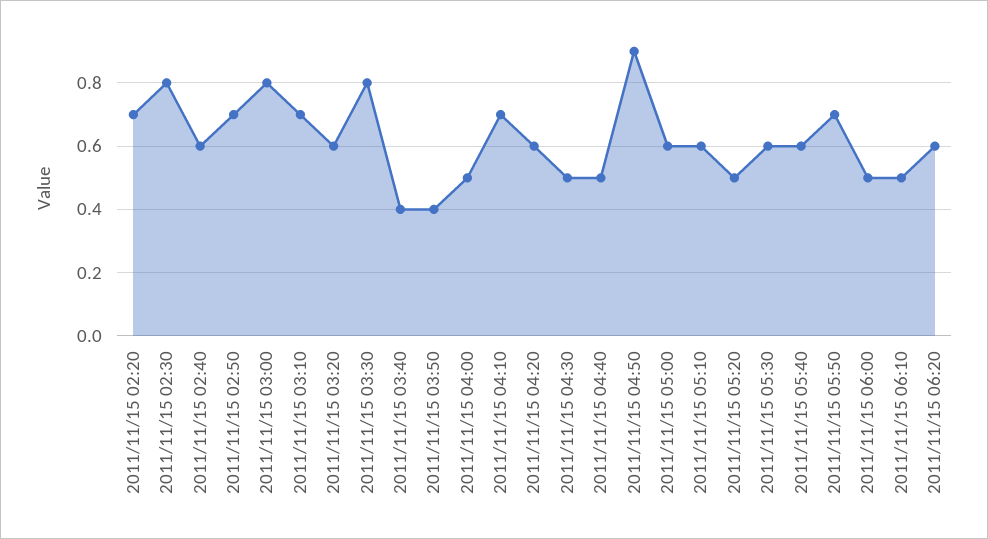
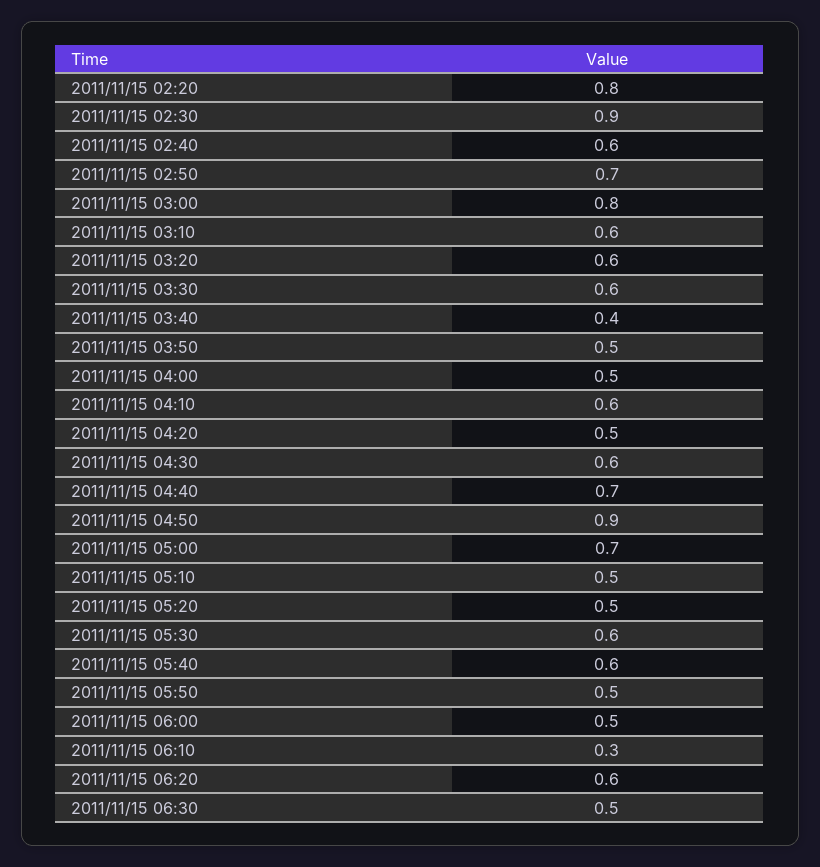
  {
-   "2011/11/15 02:20": 0.7,
+   "2011/11/15 02:20": 0.8,
-   "2011/11/15 02:30": 0.8,
+   "2011/11/15 02:30": 0.9,
    "2011/11/15 02:40": 0.6,
    "2011/11/15 02:50": 0.7,
    "2011/11/15 03:00": 0.8,
-   "2011/11/15 03:10": 0.7,
+   "2011/11/15 03:10": 0.6,
    "2011/11/15 03:20": 0.6,
-   "2011/11/15 03:30": 0.8,
+   "2011/11/15 03:30": 0.6,
    "2011/11/15 03:40": 0.4,
-   "2011/11/15 03:50": 0.4,
+   "2011/11/15 03:50": 0.5,
    "2011/11/15 04:00": 0.5,
-   "2011/11/15 04:10": 0.7,
+   "2011/11/15 04:10": 0.6,
-   "2011/11/15 04:20": 0.6,
+   "2011/11/15 04:20": 0.5,
-   "2011/11/15 04:30": 0.5,
+   "2011/11/15 04:30": 0.6,
-   "2011/11/15 04:40": 0.5,
+   "2011/11/15 04:40": 0.7,
    "2011/11/15 04:50": 0.9,
-   "2011/11/15 05:00": 0.6,
+   "2011/11/15 05:00": 0.7,
-   "2011/11/15 05:10": 0.6,
+   "2011/11/15 05:10": 0.5,
    "2011/11/15 05:20": 0.5,
    "2011/11/15 05:30": 0.6,
    "2011/11/15 05:40": 0.6,
-   "2011/11/15 05:50": 0.7,
+   "2011/11/15 05:50": 0.5,
    "2011/11/15 06:00": 0.5,
-   "2011/11/15 06:10": 0.5,
+   "2011/11/15 06:10": 0.3,
-   "2011/11/15 06:20": 0.6
+   "2011/11/15 06:20": 0.6,
+   "2011/11/15 06:30": 0.5
  }

